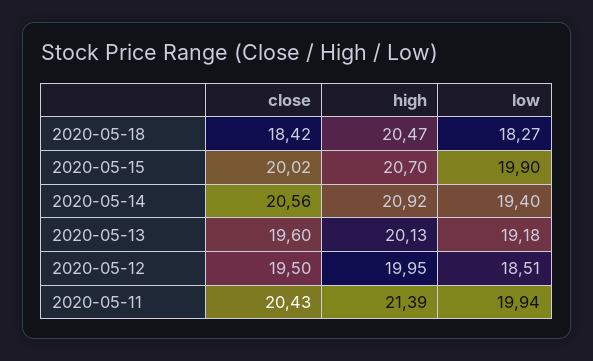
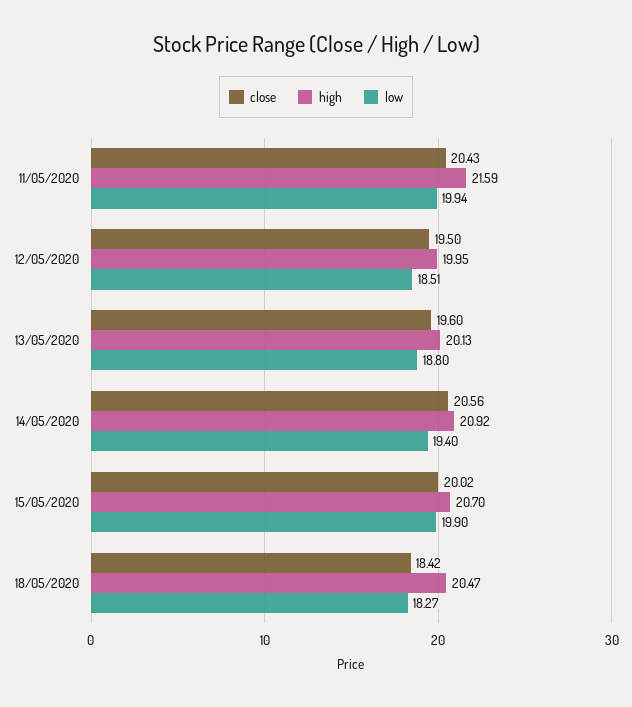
  {
    "close": {
      "2020-05-18": 18.42,
      "2020-05-15": 20.02,
      "2020-05-14": 20.56,
      "2020-05-13": 19.6,
      "2020-05-12": 19.5,
      "2020-05-11": 20.43
    },
    "high": {
      "2020-05-18": 20.47,
      "2020-05-15": 20.7,
      "2020-05-14": 20.92,
      "2020-05-13": 20.13,
      "2020-05-12": 19.95,
-     "2020-05-11": 21.39
+     "2020-05-11": 21.59
    },
    "low": {
      "2020-05-18": 18.27,
      "2020-05-15": 19.9,
      "2020-05-14": 19.4,
-     "2020-05-13": 19.18,
+     "2020-05-13": 18.8,
      "2020-05-12": 18.51,
      "2020-05-11": 19.94
    }
  }

